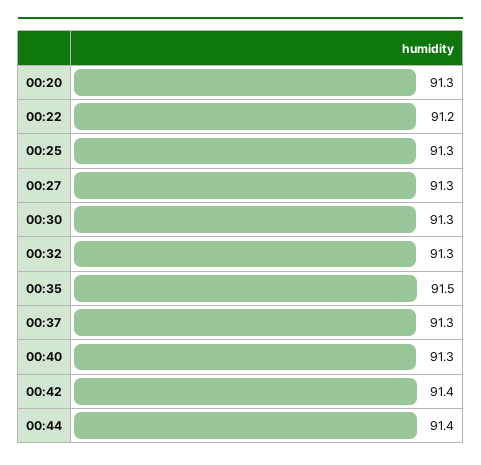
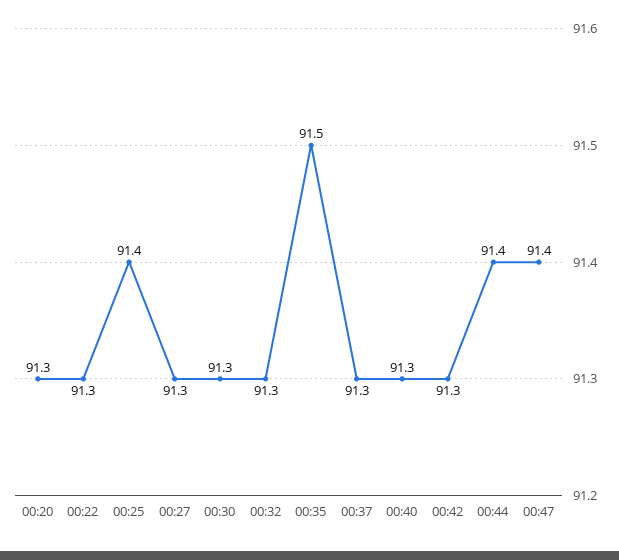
  {
    "00:20": 91.3,
-   "00:22": 91.2,
+   "00:22": 91.3,
-   "00:25": 91.3,
+   "00:25": 91.4,
    "00:27": 91.3,
    "00:30": 91.3,
    "00:32": 91.3,
    "00:35": 91.5,
    "00:37": 91.3,
    "00:40": 91.3,
-   "00:42": 91.4,
+   "00:42": 91.3,
-   "00:44": 91.4
+   "00:44": 91.4,
+   "00:47": 91.4
  }

